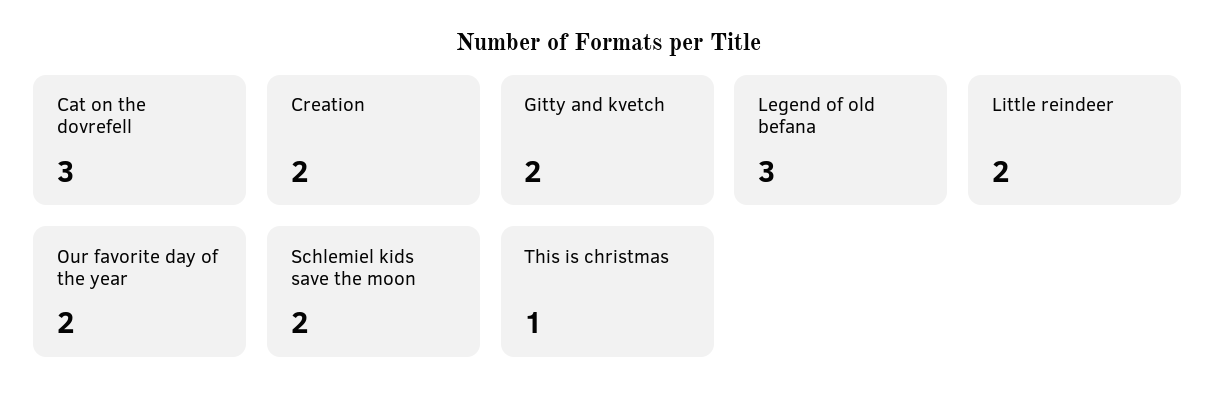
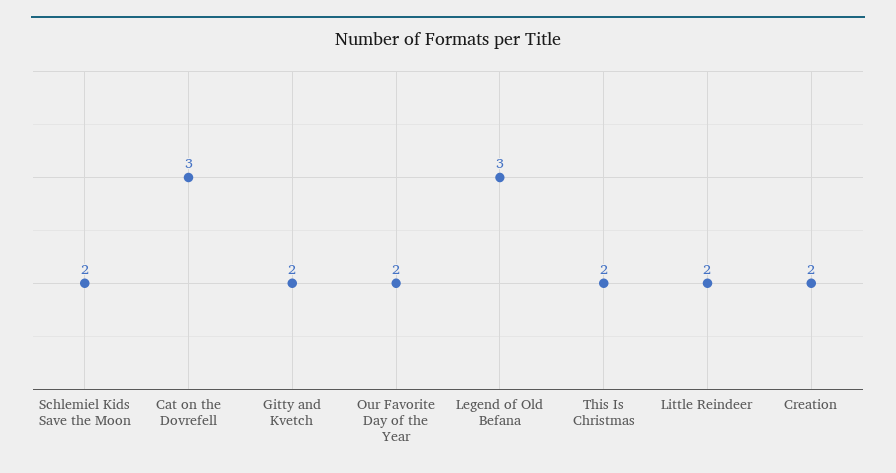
  {
    "Cat on the dovrefell": 3,
    "Creation": 2,
    "Gitty and kvetch": 2,
    "Legend of old befana": 3,
    "Little reindeer": 2,
    "Our favorite day of the year": 2,
    "Schlemiel kids save the moon": 2,
-   "This is christmas": 1
+   "This is christmas": 2
  }

